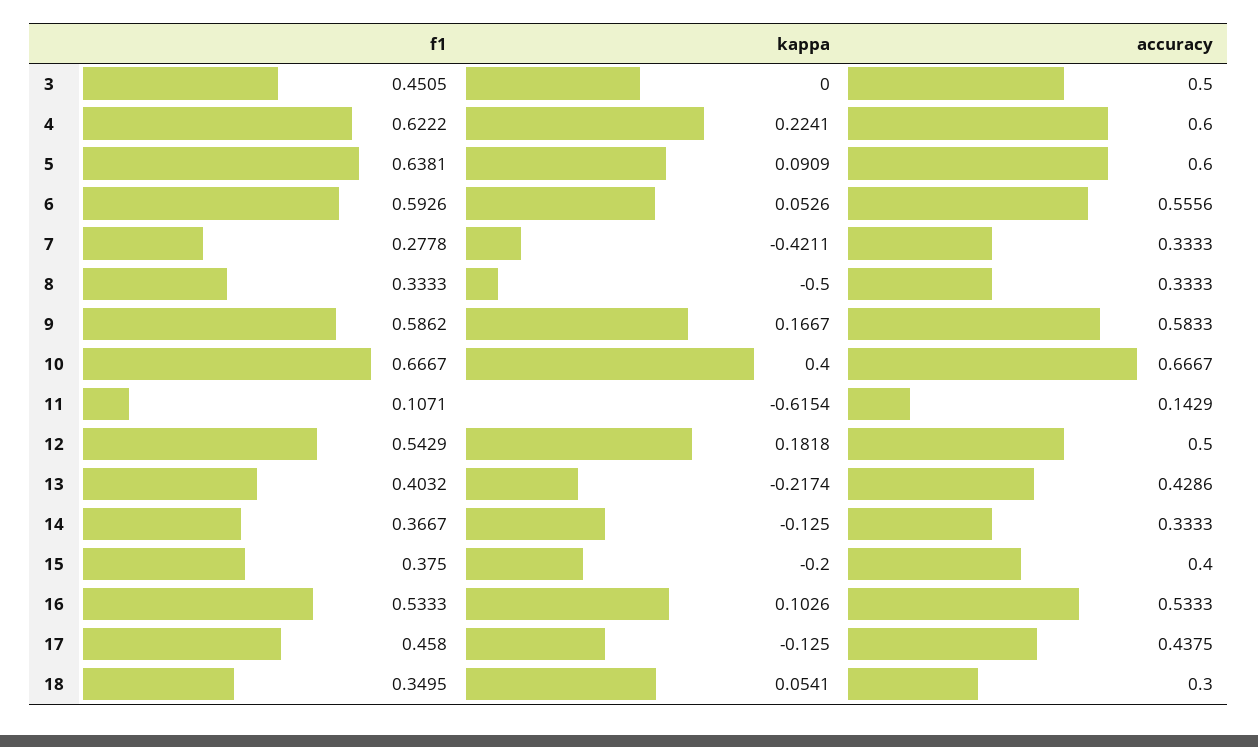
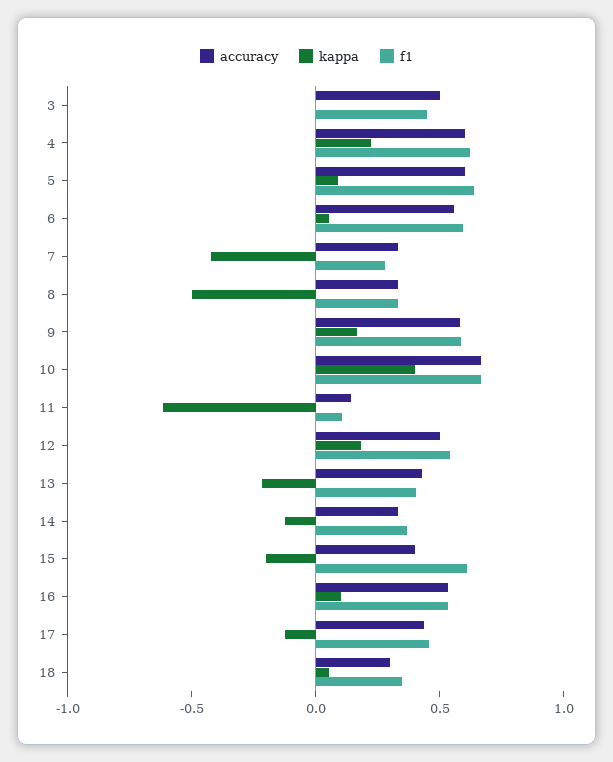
  {
    "f1": {
      "3": 0.4505,
      "4": 0.6222,
      "5": 0.6381,
      "6": 0.5926,
      "7": 0.2778,
      "8": 0.3333,
      "9": 0.5862,
      "10": 0.6667,
      "11": 0.1071,
      "12": 0.5429,
      "13": 0.4032,
      "14": 0.3667,
-     "15": 0.375,
+     "15": 0.6,
      "16": 0.5333,
      "17": 0.458,
      "18": 0.3495
    },
    "kappa": {
      "3": 0,
      "4": 0.2241,
      "5": 0.0909,
      "6": 0.0526,
      "7": -0.4211,
      "8": -0.5,
      "9": 0.1667,
      "10": 0.4,
      "11": -0.6154,
      "12": 0.1818,
      "13": -0.2174,
      "14": -0.125,
      "15": -0.2,
      "16": 0.1026,
      "17": -0.125,
      "18": 0.0541
    },
    "accuracy": {
      "3": 0.5,
      "4": 0.6,
      "5": 0.6,
      "6": 0.5556,
      "7": 0.3333,
      "8": 0.3333,
      "9": 0.5833,
      "10": 0.6667,
      "11": 0.1429,
      "12": 0.5,
      "13": 0.4286,
      "14": 0.3333,
      "15": 0.4,
      "16": 0.5333,
      "17": 0.4375,
      "18": 0.3
    }
  }

